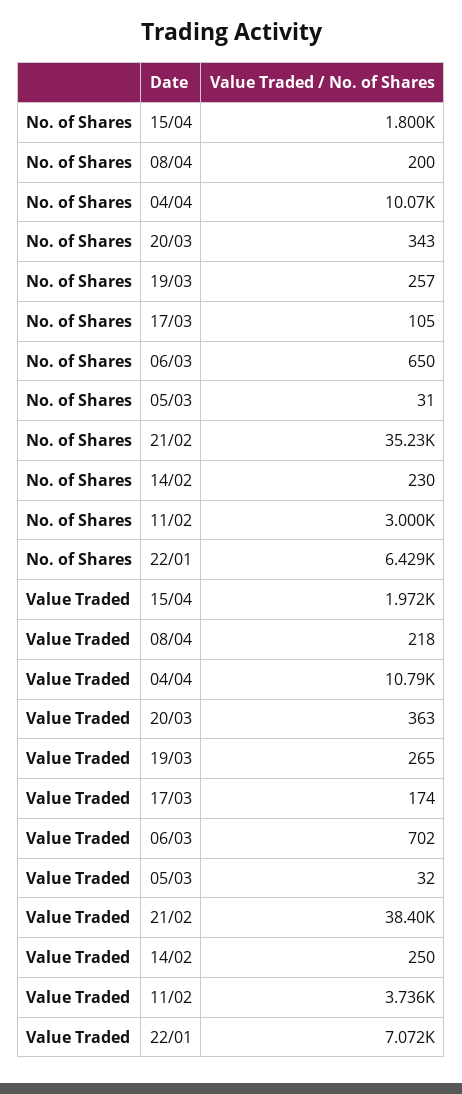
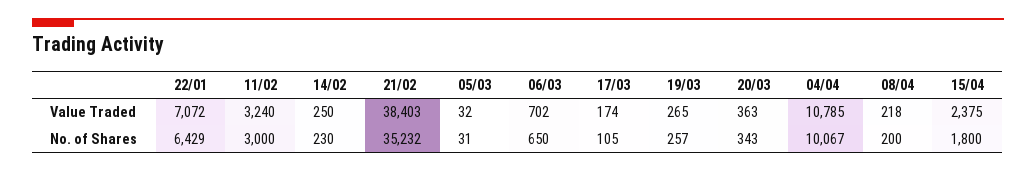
  {
    "No. of Shares": {
      "15/04": 1800,
      "08/04": 200,
      "04/04": 10067,
      "20/03": 343,
      "19/03": 257,
      "17/03": 105,
      "06/03": 650,
      "05/03": 31,
      "21/02": 35232,
      "14/02": 230,
      "11/02": 3000,
      "22/01": 6429
    },
    "Value Traded": {
-     "15/04": 1972,
+     "15/04": 2375,
      "08/04": 218,
      "04/04": 10785,
      "20/03": 363,
      "19/03": 265,
      "17/03": 174,
      "06/03": 702,
      "05/03": 32,
      "21/02": 38403,
      "14/02": 250,
-     "11/02": 3736,
+     "11/02": 3240,
      "22/01": 7072
    }
  }

